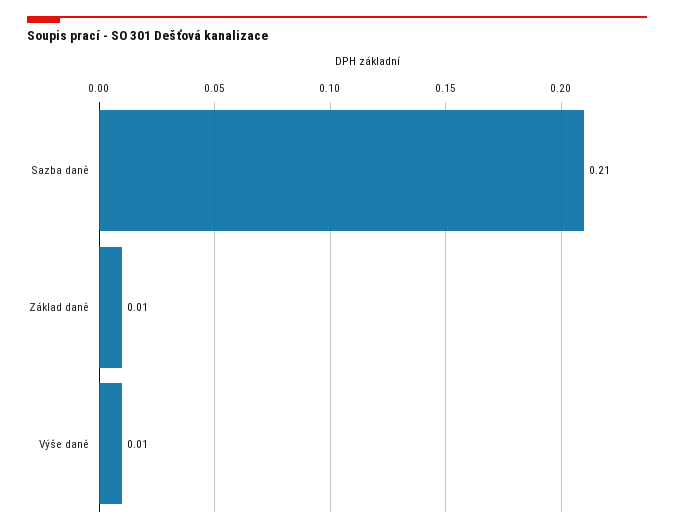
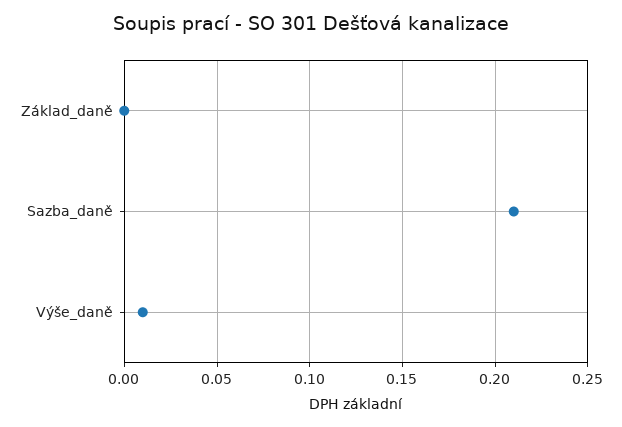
  {
    "Sazba daně": 0.21,
-   "Základ daně": 0.01,
+   "Základ daně": 0,
    "Výše daně": 0.01
  }

